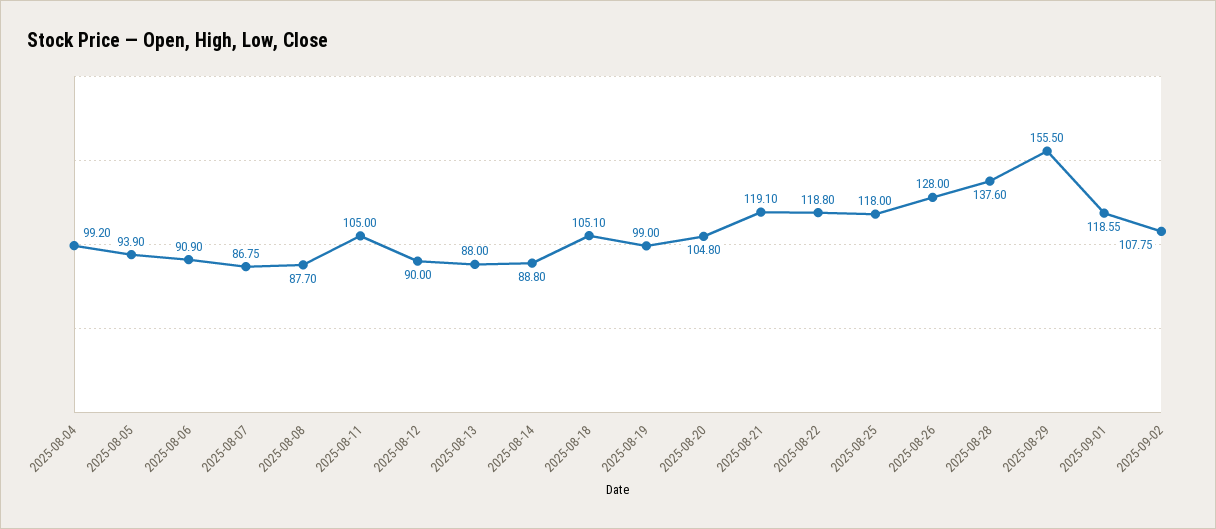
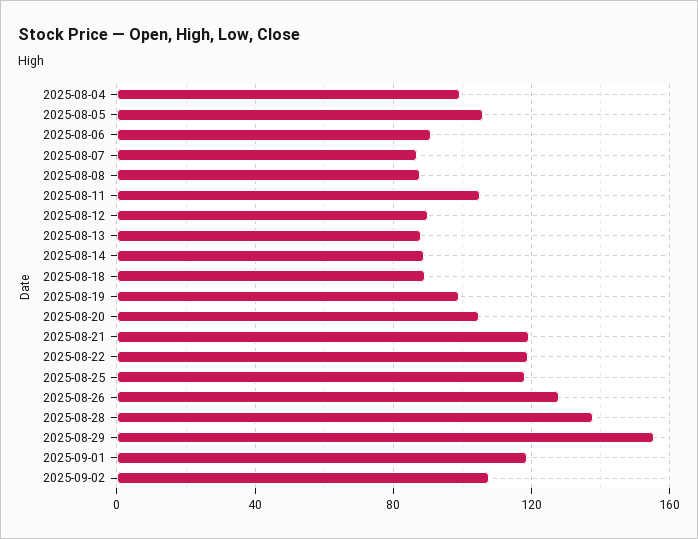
  {
    "2025-08-04": 99.2,
-   "2025-08-05": 93.9,
+   "2025-08-05": 105,
    "2025-08-06": 90.9,
    "2025-08-07": 86.75,
    "2025-08-08": 87.7,
    "2025-08-11": 105,
    "2025-08-12": 90,
    "2025-08-13": 88,
    "2025-08-14": 88.8,
-   "2025-08-18": 105.1,
+   "2025-08-18": 90,
    "2025-08-19": 99,
    "2025-08-20": 104.8,
    "2025-08-21": 119.1,
    "2025-08-22": 118.8,
    "2025-08-25": 118,
    "2025-08-26": 128,
    "2025-08-28": 137.6,
    "2025-08-29": 155.5,
    "2025-09-01": 118.55,
    "2025-09-02": 107.75
  }

